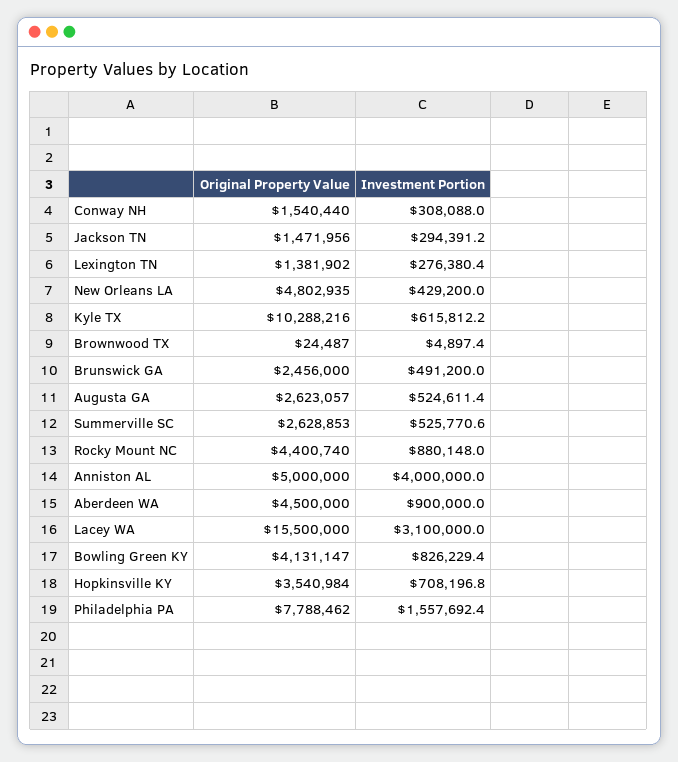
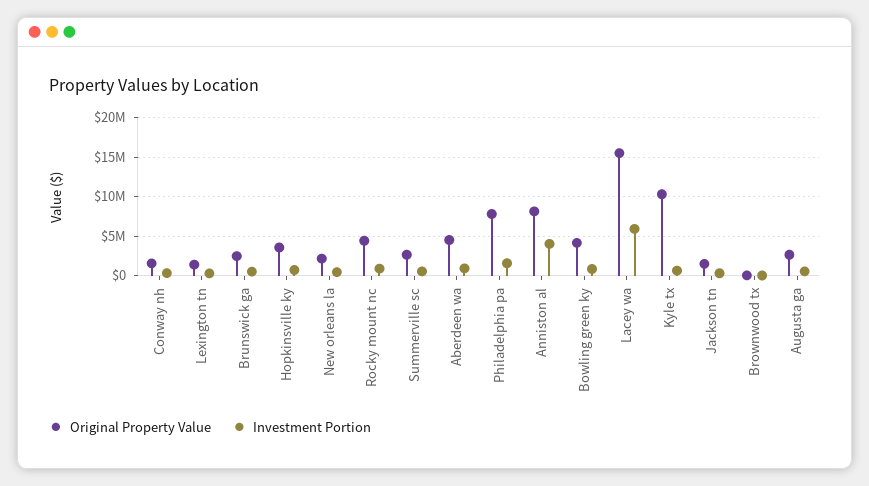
  {
    "Original Property Value": {
      "Conway NH": 1540440,
      "Jackson TN": 1471956,
      "Lexington TN": 1381902,
-     "New Orleans LA": 4802935,
+     "New Orleans LA": 2000000,
      "Kyle TX": 10288216,
      "Brownwood TX": 24487,
      "Brunswick GA": 2456000,
      "Augusta GA": 2623057,
      "Summerville SC": 2628853,
      "Rocky Mount NC": 4400740,
-     "Anniston AL": 5000000,
+     "Anniston AL": 8000000,
      "Aberdeen WA": 4500000,
      "Lacey WA": 15500000,
      "Bowling Green KY": 4131147,
      "Hopkinsville KY": 3540984,
      "Philadelphia PA": 7788462
    },
    "Investment Portion": {
      "Conway NH": 308088,
      "Jackson TN": 294391.2,
      "Lexington TN": 276380.4,
      "New Orleans LA": 429200,
      "Kyle TX": 615812.2,
      "Brownwood TX": 4897.4,
      "Brunswick GA": 491200,
      "Augusta GA": 524611.4,
      "Summerville SC": 525770.6,
      "Rocky Mount NC": 880148,
      "Anniston AL": 4000000,
      "Aberdeen WA": 900000,
-     "Lacey WA": 3100000,
+     "Lacey WA": 6000000,
      "Bowling Green KY": 826229.4,
      "Hopkinsville KY": 708196.8,
      "Philadelphia PA": 1557692.4
    }
  }

